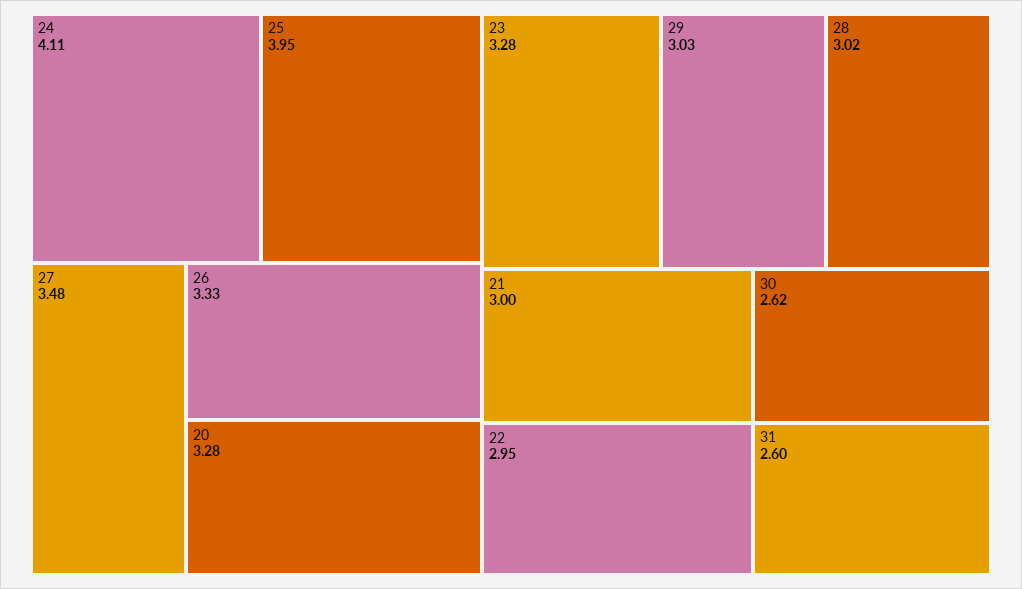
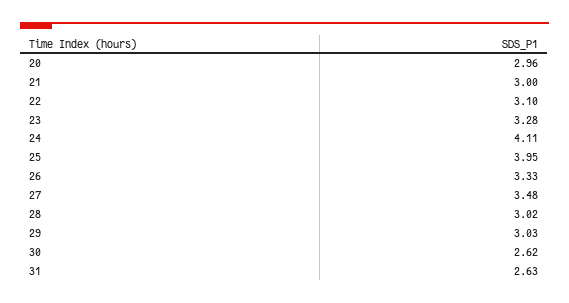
  {
    "24": 4.11,
    "25": 3.95,
    "27": 3.48,
    "26": 3.33,
-   "20": 3.28,
+   "20": 2.96,
    "23": 3.28,
    "29": 3.03,
    "28": 3.02,
    "21": 3,
-   "22": 2.95,
+   "22": 3.1,
    "30": 2.62,
-   "31": 2.6
+   "31": 2.63
  }

